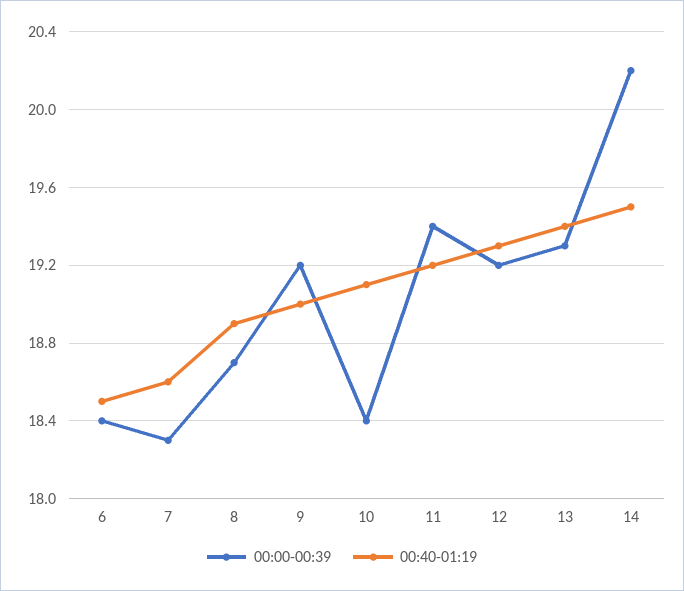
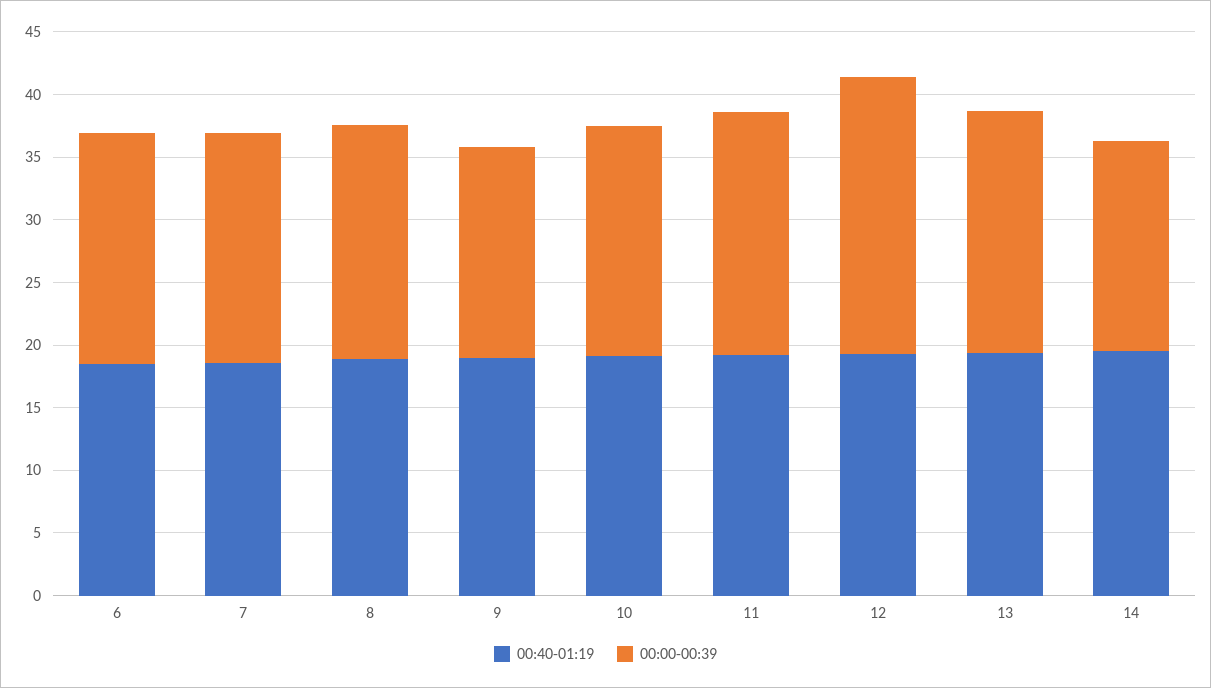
  {
    "00:00-00:39": {
      "6": 18.4,
      "7": 18.3,
      "8": 18.7,
-     "9": 19.2,
+     "9": 17,
      "10": 18.4,
      "11": 19.4,
-     "12": 19.2,
+     "12": 22,
      "13": 19.3,
-     "14": 20.2
+     "14": 17
    },
    "00:40-01:19": {
      "6": 18.5,
      "7": 18.6,
      "8": 18.9,
      "9": 19,
      "10": 19.1,
      "11": 19.2,
      "12": 19.3,
      "13": 19.4,
      "14": 19.5
    }
  }

